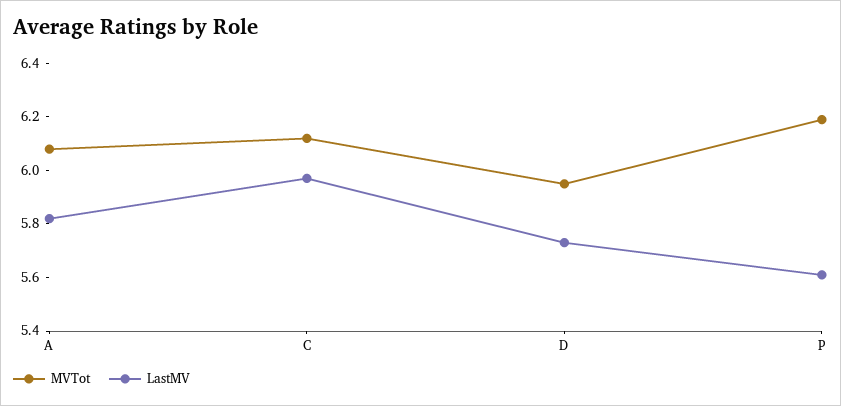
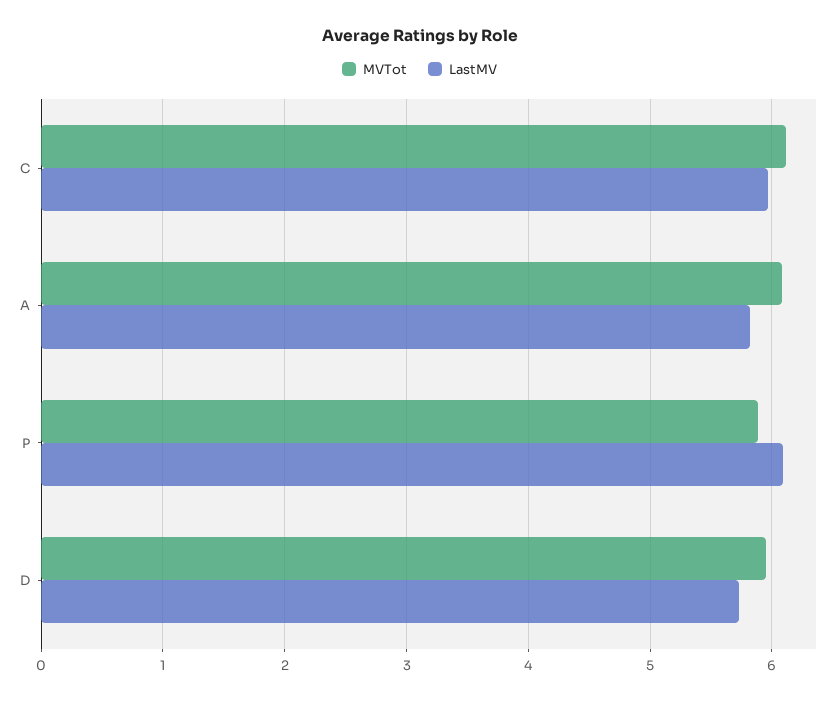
  {
    "MVTot": {
      "A": 6.1,
      "C": 6.1,
      "D": 5.95,
-     "P": 6.2
+     "P": 5.9
    },
    "LastMV": {
      "A": 5.8,
      "C": 5.95,
      "D": 5.75,
-     "P": 5.6
+     "P": 6.1
    }
  }

